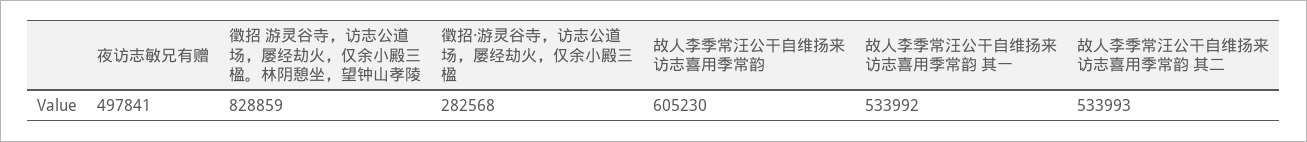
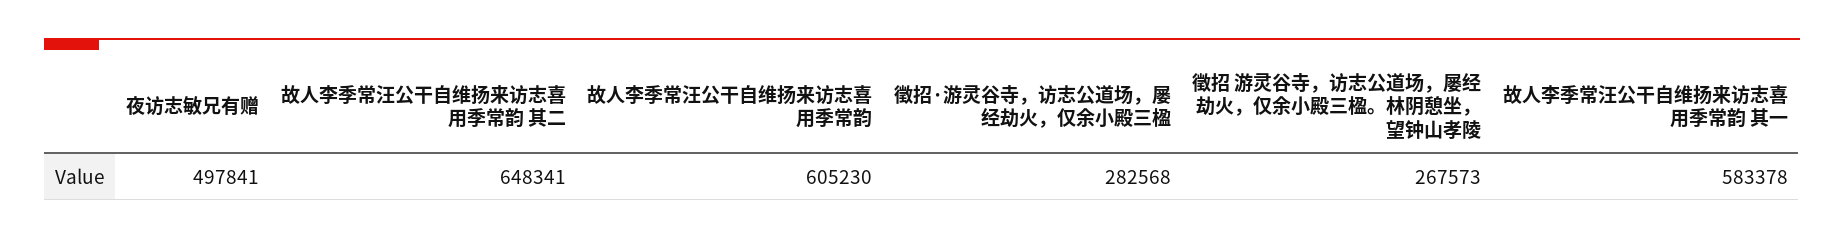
  {
    "夜访志敏兄有赠": 497841,
-   "徵招 游灵谷寺，访志公道场，屡经劫火，仅余小殿三楹。林阴憩坐，望钟山孝陵": 828859,
+   "徵招 游灵谷寺，访志公道场，屡经劫火，仅余小殿三楹。林阴憩坐，望钟山孝陵": 267573,
    "徵招·游灵谷寺，访志公道场，屡经劫火，仅余小殿三楹": 282568,
    "故人李季常汪公干自维扬来访志喜用季常韵": 605230,
-   "故人李季常汪公干自维扬来访志喜用季常韵 其一": 533992,
+   "故人李季常汪公干自维扬来访志喜用季常韵 其一": 583378,
-   "故人李季常汪公干自维扬来访志喜用季常韵 其二": 533993
+   "故人李季常汪公干自维扬来访志喜用季常韵 其二": 648341
  }

